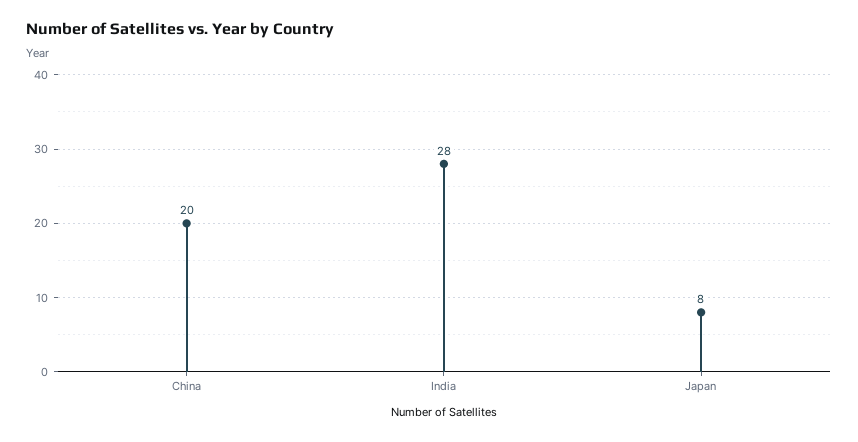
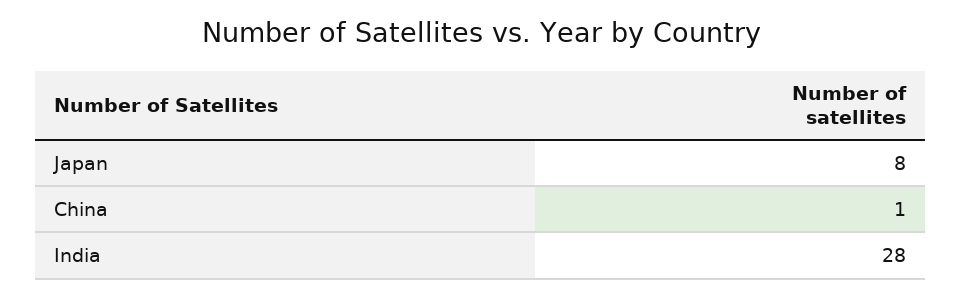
  {
-   "China": 20,
+   "China": 1,
    "India": 28,
    "Japan": 8
  }

